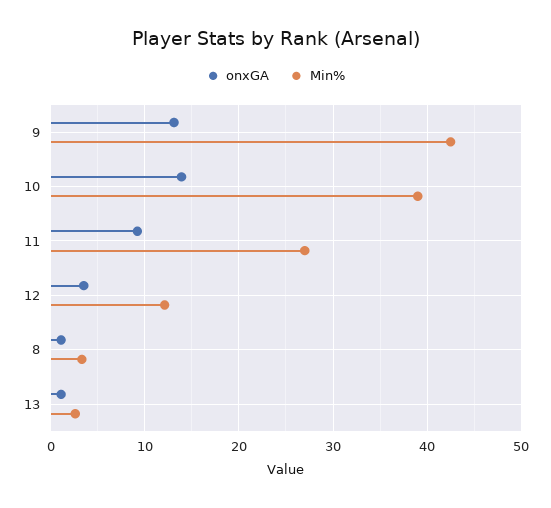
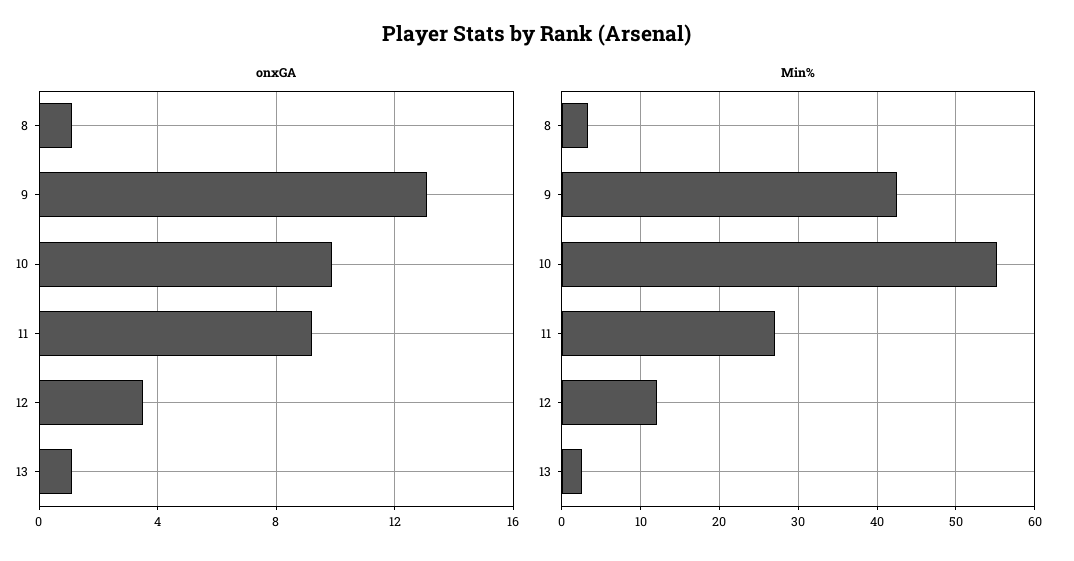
  {
    "onxGA": {
      "9": 13,
-     "10": 14,
+     "10": 10,
      "11": 9,
      "12": 3.5,
      "8": 1,
      "13": 1
    },
    "Min%": {
      "9": 43,
-     "10": 39,
+     "10": 55,
      "11": 27,
      "12": 12,
      "8": 3,
      "13": 3
    }
  }

